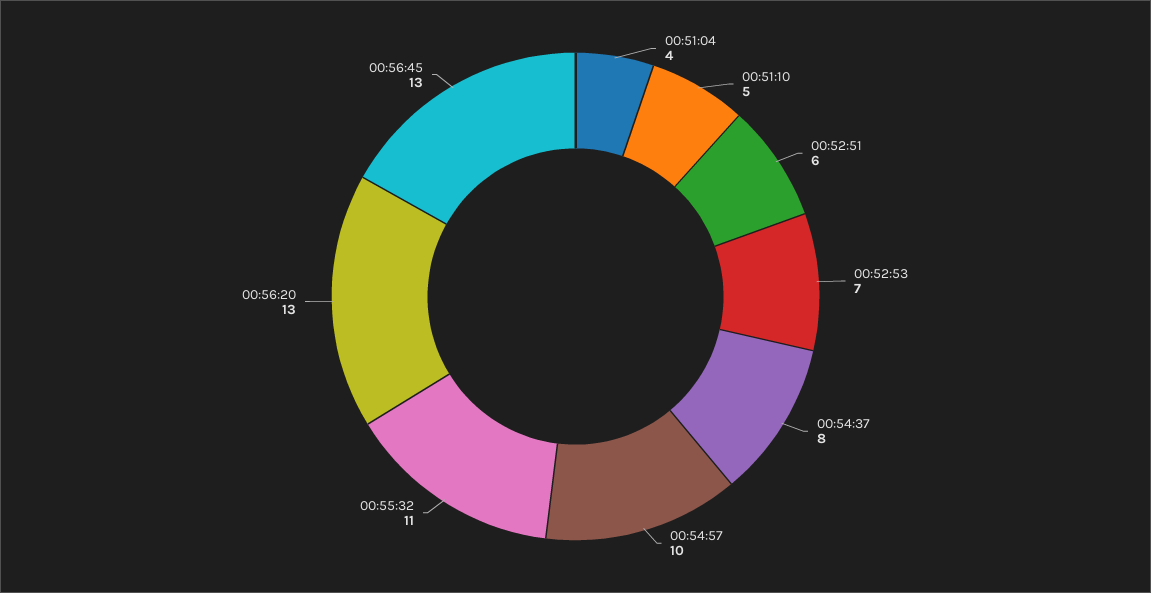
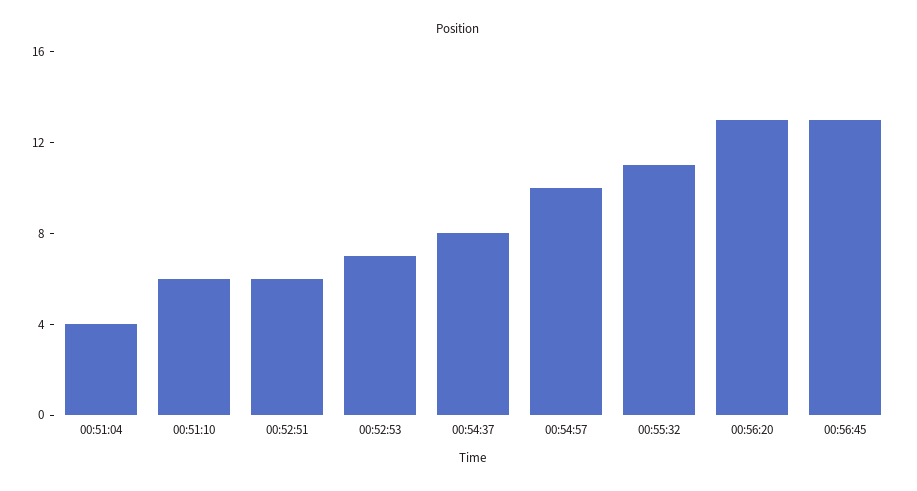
  {
    "00:51:04": 4,
-   "00:51:10": 5,
+   "00:51:10": 6,
    "00:52:51": 6,
    "00:52:53": 7,
    "00:54:37": 8,
    "00:54:57": 10,
    "00:55:32": 11,
    "00:56:20": 13,
    "00:56:45": 13
  }

